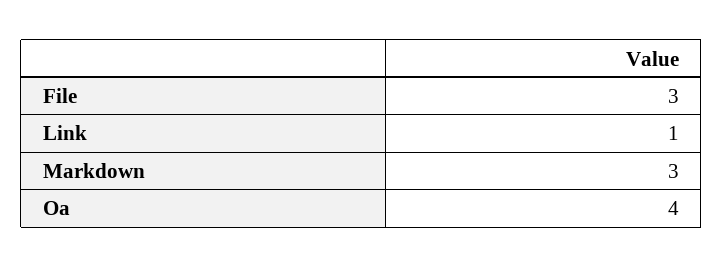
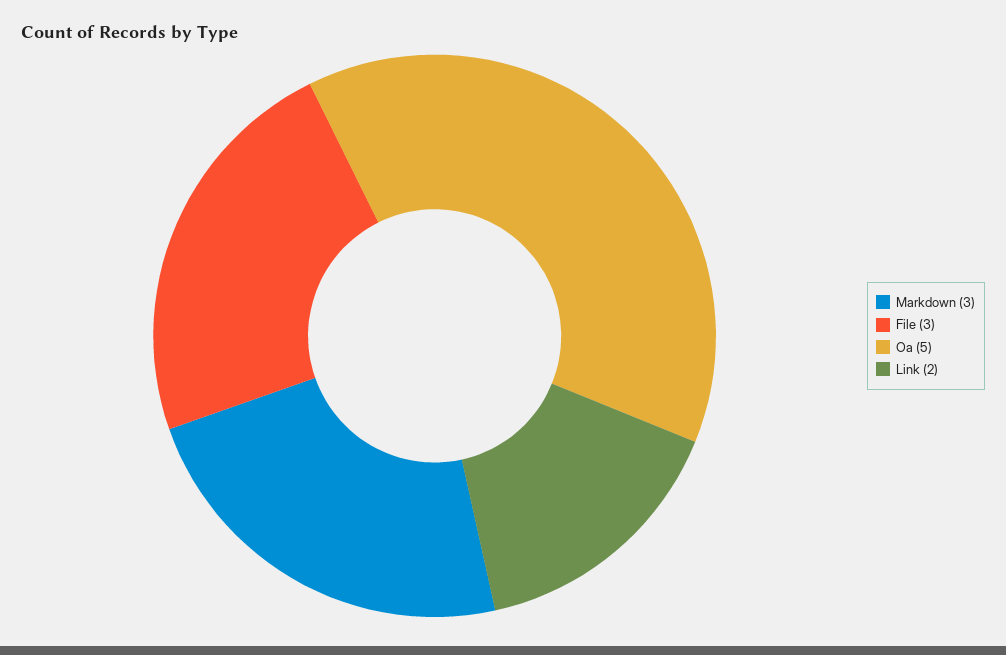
  {
    "File": 3,
-   "Link": 1,
+   "Link": 2,
    "Markdown": 3,
-   "Oa": 4
+   "Oa": 5
  }

